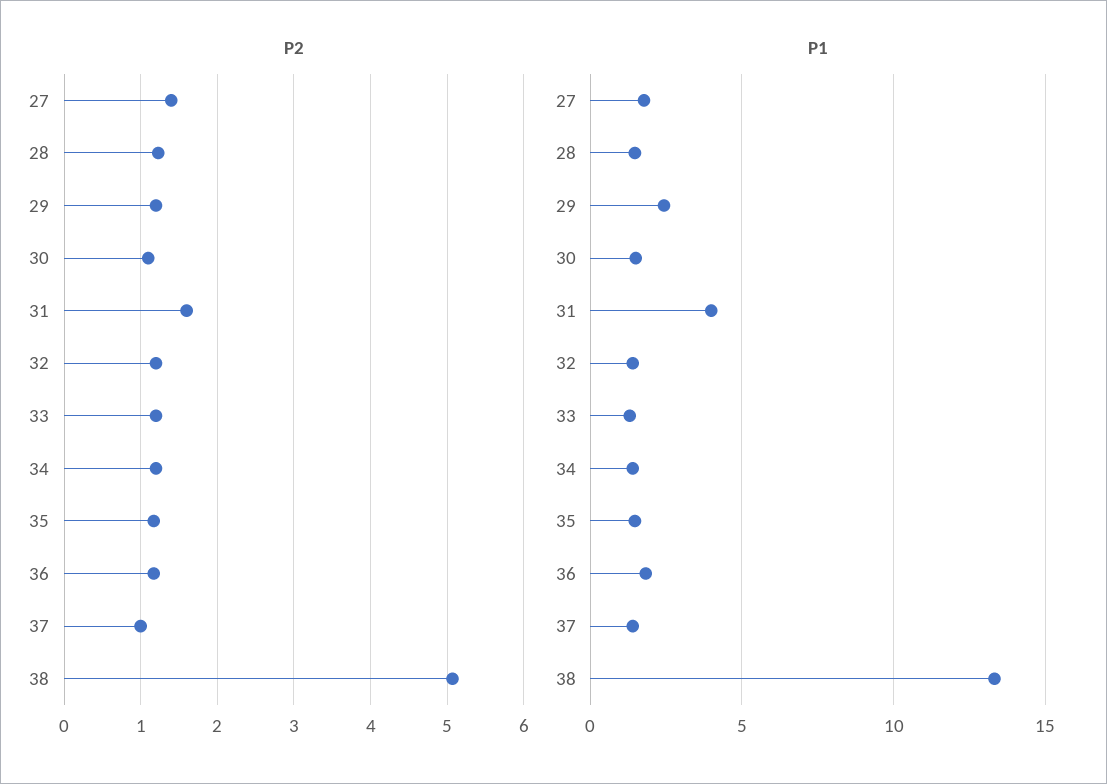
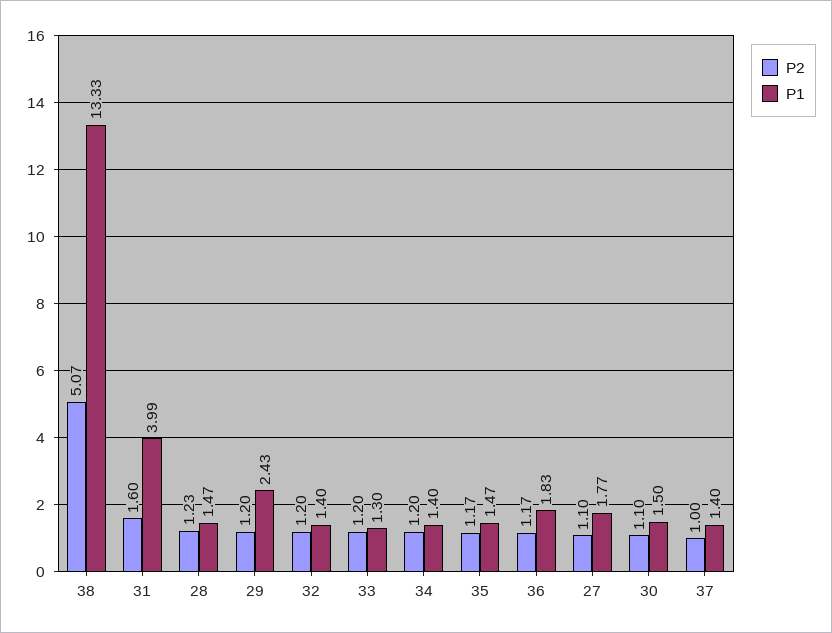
  {
    "P2": {
-     "27": 1.4,
+     "27": 1.1,
      "28": 1.23,
      "29": 1.2,
      "30": 1.1,
      "31": 1.6,
      "32": 1.2,
      "33": 1.2,
      "34": 1.2,
      "35": 1.17,
      "36": 1.17,
      "37": 1,
      "38": 5.07
    },
    "P1": {
      "27": 1.77,
      "28": 1.47,
      "29": 2.43,
      "30": 1.5,
      "31": 3.99,
      "32": 1.4,
      "33": 1.3,
      "34": 1.4,
      "35": 1.47,
      "36": 1.83,
      "37": 1.4,
      "38": 13.33
    }
  }

